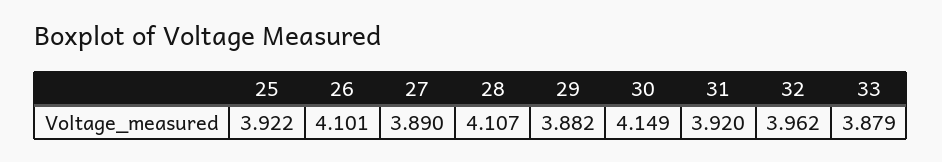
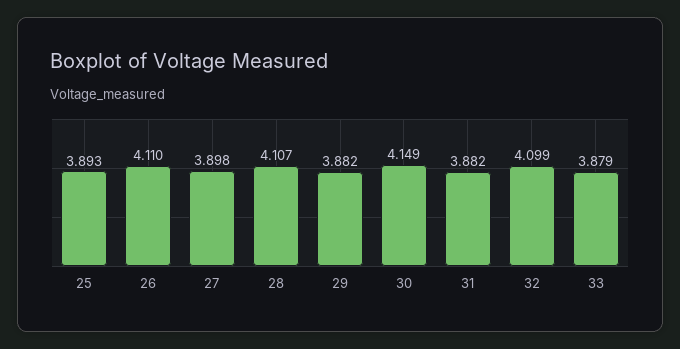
  {
-   "25": 3.922,
+   "25": 3.893,
-   "26": 4.101,
+   "26": 4.11,
-   "27": 3.89,
+   "27": 3.898,
    "28": 4.107,
    "29": 3.882,
    "30": 4.149,
-   "31": 3.92,
+   "31": 3.882,
-   "32": 3.962,
+   "32": 4.099,
    "33": 3.879
  }

